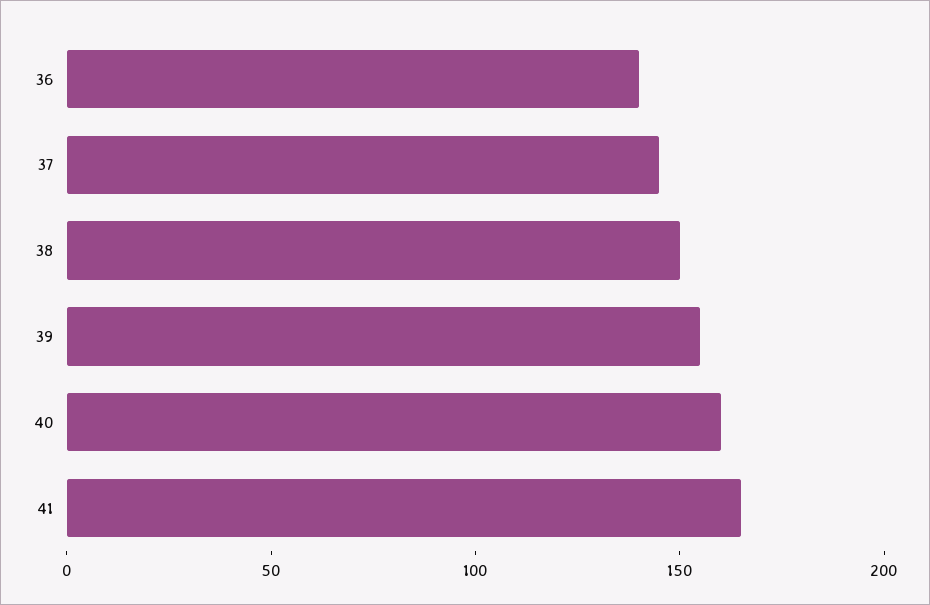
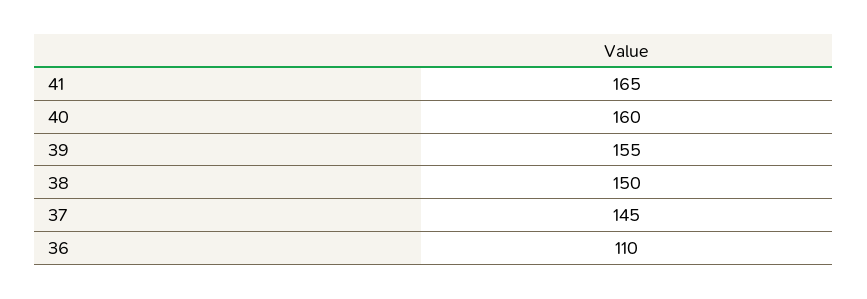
  {
-   "36": 140,
+   "36": 110,
    "37": 145,
    "38": 150,
    "39": 155,
    "40": 160,
    "41": 165
  }

